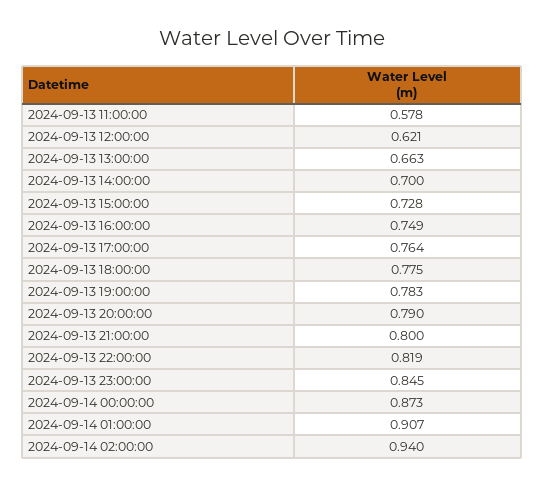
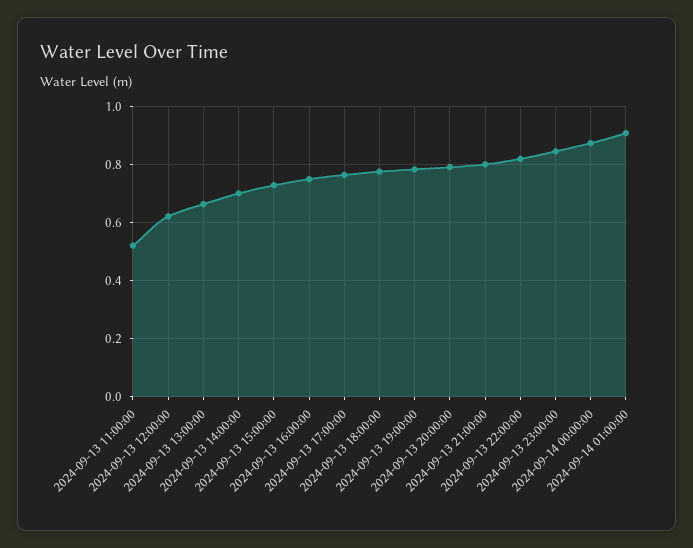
  {
-   "2024-09-13 11:00:00": 0.578,
+   "2024-09-13 11:00:00": 0.525,
    "2024-09-13 12:00:00": 0.621,
    "2024-09-13 13:00:00": 0.663,
    "2024-09-13 14:00:00": 0.7,
    "2024-09-13 15:00:00": 0.728,
    "2024-09-13 16:00:00": 0.749,
    "2024-09-13 17:00:00": 0.764,
    "2024-09-13 18:00:00": 0.775,
    "2024-09-13 19:00:00": 0.783,
    "2024-09-13 20:00:00": 0.79,
    "2024-09-13 21:00:00": 0.8,
    "2024-09-13 22:00:00": 0.819,
    "2024-09-13 23:00:00": 0.845,
    "2024-09-14 00:00:00": 0.873,
-   "2024-09-14 01:00:00": 0.907,
+   "2024-09-14 01:00:00": 0.907
-   "2024-09-14 02:00:00": 0.94
  }

